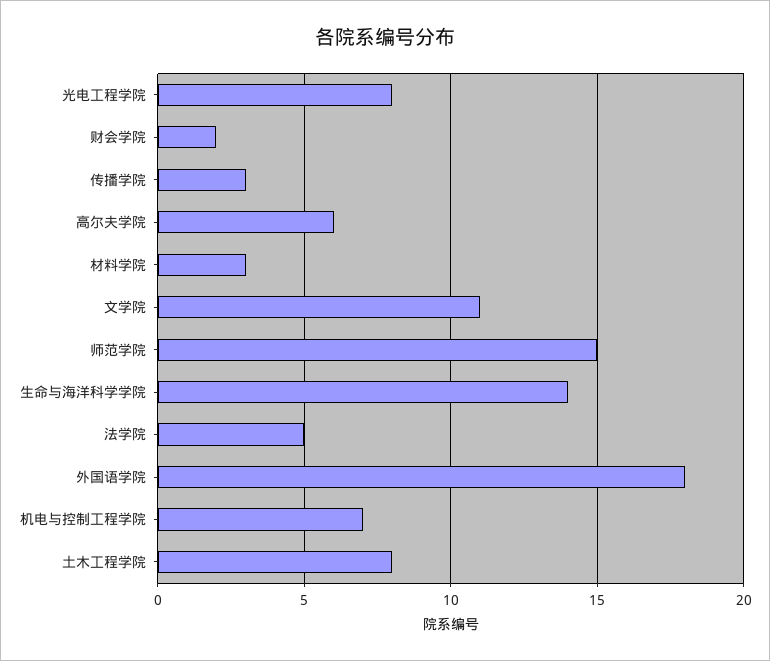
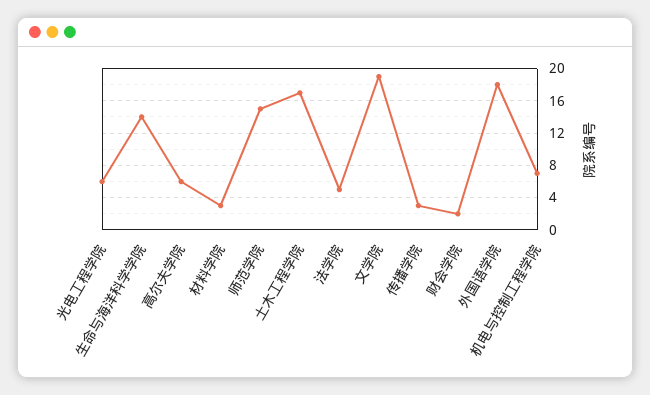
  {
-   "光电工程学院": 8,
+   "光电工程学院": 6,
    "财会学院": 2,
    "传播学院": 3,
    "高尔夫学院": 6,
    "材料学院": 3,
-   "文学院": 11,
+   "文学院": 19,
    "师范学院": 15,
    "生命与海洋科学学院": 14,
    "法学院": 5,
    "外国语学院": 18,
    "机电与控制工程学院": 7,
-   "土木工程学院": 8
+   "土木工程学院": 17
  }

